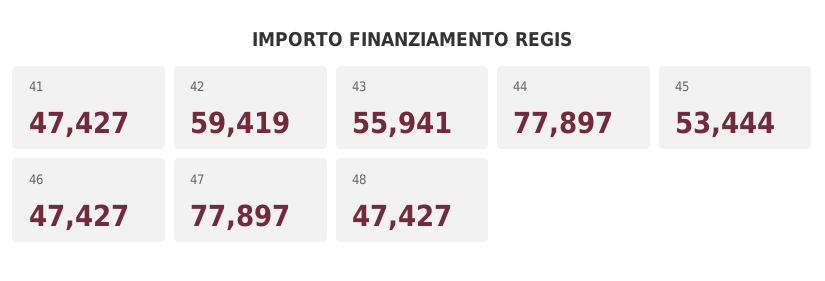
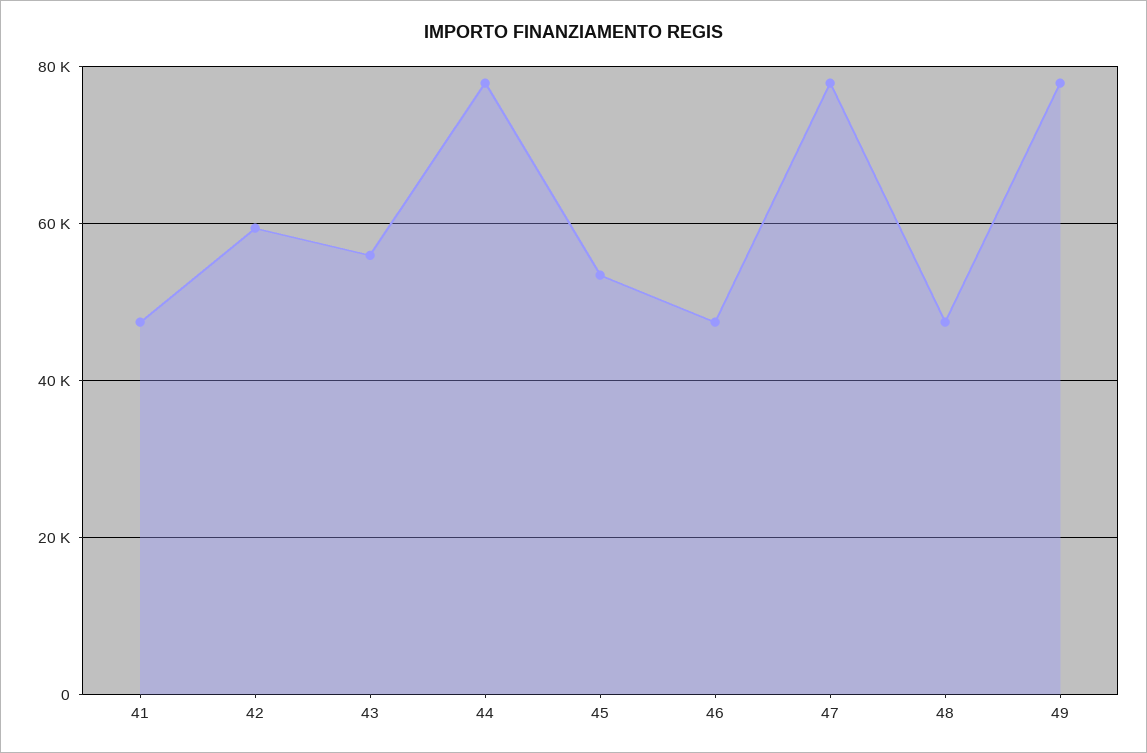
  {
    "41": 47427,
    "42": 59419,
    "43": 55941,
    "44": 77897,
    "45": 53444,
    "46": 47427,
    "47": 77897,
-   "48": 47427
+   "48": 47427,
+   "49": 78000
  }

